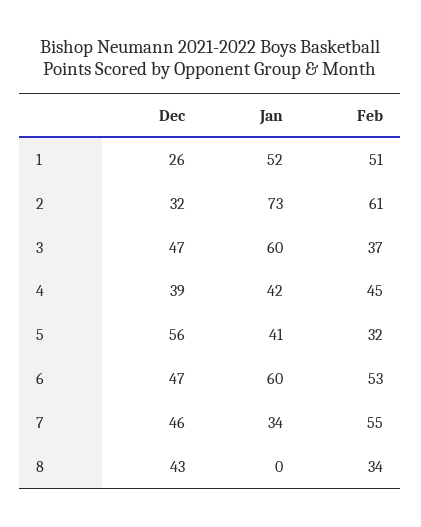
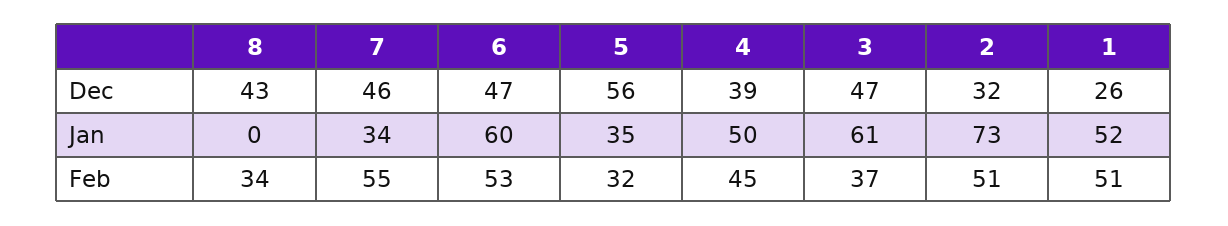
  {
    "Dec": {
      "1": 26,
      "2": 32,
      "3": 47,
      "4": 39,
      "5": 56,
      "6": 47,
      "7": 46,
      "8": 43
    },
    "Jan": {
      "1": 52,
      "2": 73,
-     "3": 60,
+     "3": 61,
-     "4": 42,
+     "4": 50,
-     "5": 41,
+     "5": 35,
      "6": 60,
      "7": 34,
      "8": 0
    },
    "Feb": {
      "1": 51,
-     "2": 61,
+     "2": 51,
      "3": 37,
      "4": 45,
      "5": 32,
      "6": 53,
      "7": 55,
      "8": 34
    }
  }

